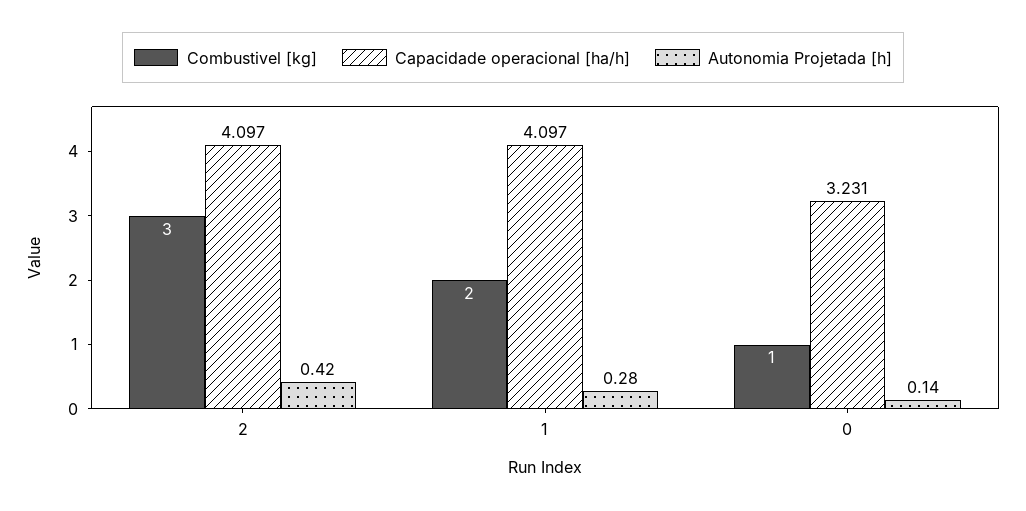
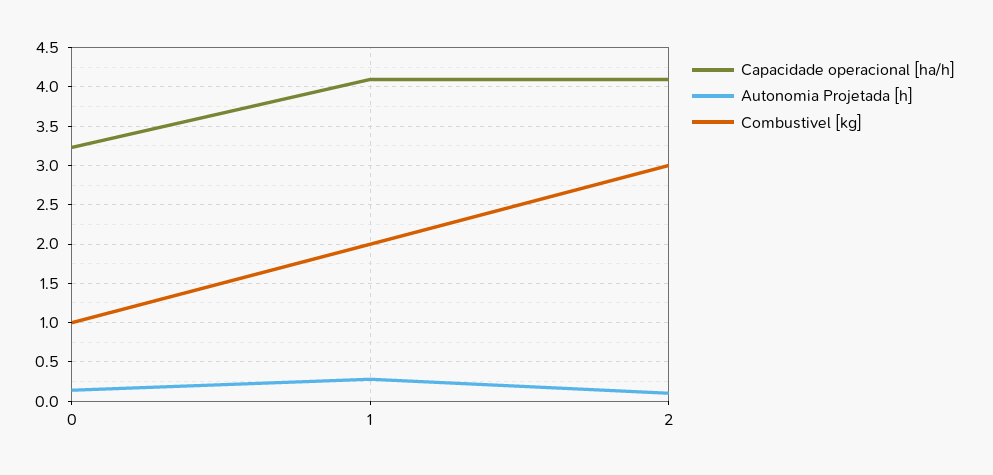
  {
    "Combustivel [kg]": {
      "2": 3,
      "1": 2,
      "0": 1
    },
    "Capacidade operacional [ha/h]": {
      "2": 4.097,
      "1": 4.097,
      "0": 3.231
    },
    "Autonomia Projetada [h]": {
-     "2": 0.42,
+     "2": 0.1,
      "1": 0.28,
      "0": 0.14
    }
  }

